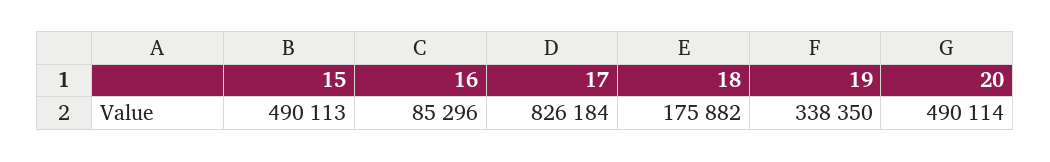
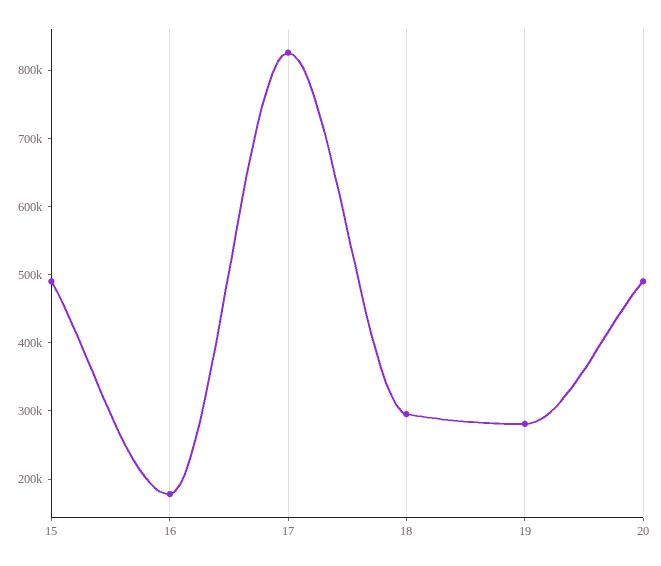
  {
    "15": 490113,
-   "16": 85296,
+   "16": 180000,
    "17": 826184,
-   "18": 175882,
+   "18": 300000,
-   "19": 338350,
+   "19": 280000,
    "20": 490114
  }

